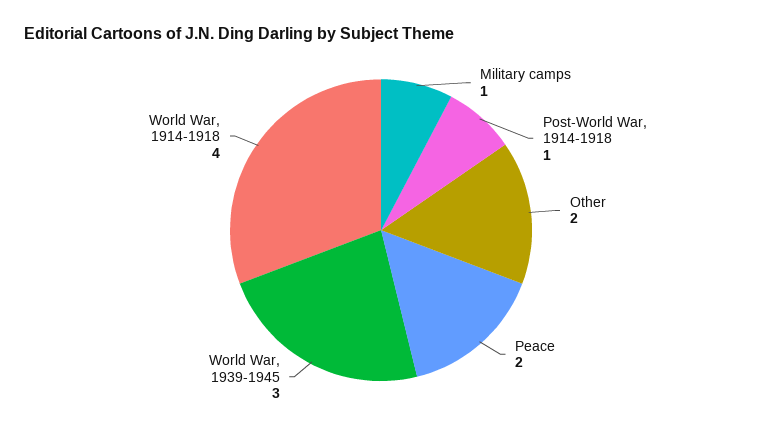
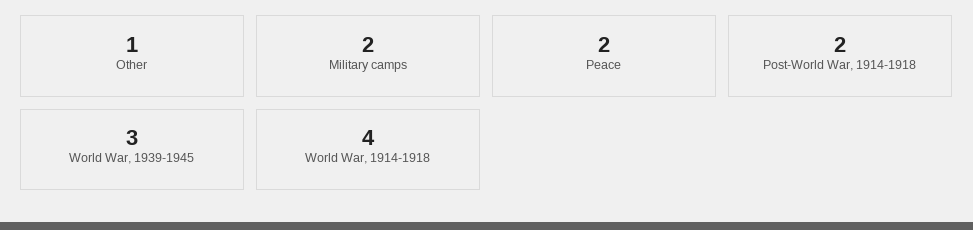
  {
-   "Military camps": 1,
+   "Military camps": 2,
-   "Post-World War, 1914-1918": 1,
+   "Post-World War, 1914-1918": 2,
-   "Other": 2,
+   "Other": 1,
    "Peace": 2,
    "World War, 1939-1945": 3,
    "World War, 1914-1918": 4
  }

